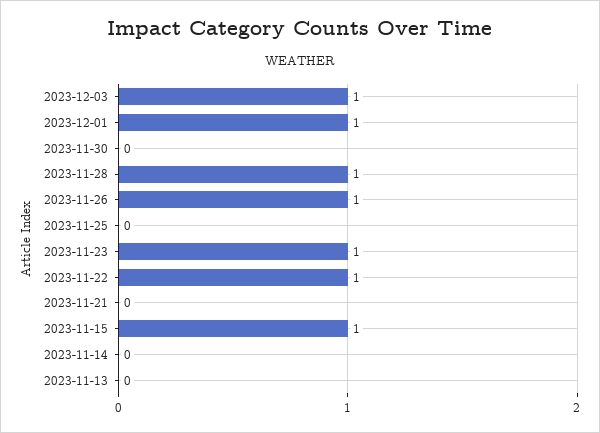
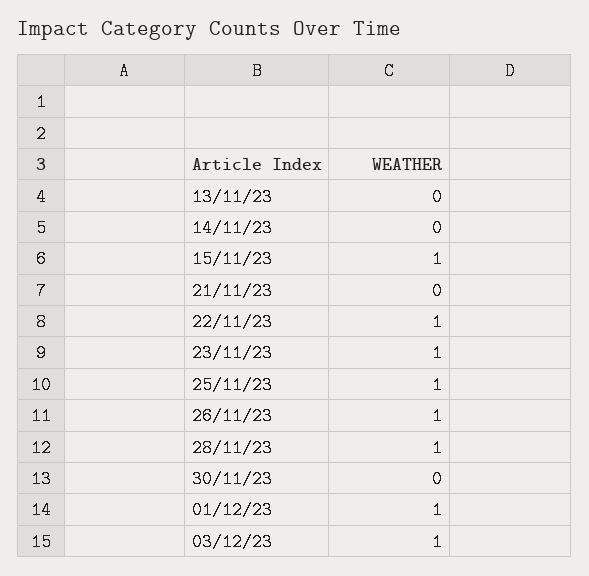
  {
    "2023-12-03": 1,
    "2023-12-01": 1,
    "2023-11-30": 0,
    "2023-11-28": 1,
    "2023-11-26": 1,
-   "2023-11-25": 0,
+   "2023-11-25": 1,
    "2023-11-23": 1,
    "2023-11-22": 1,
    "2023-11-21": 0,
    "2023-11-15": 1,
    "2023-11-14": 0,
    "2023-11-13": 0
  }

